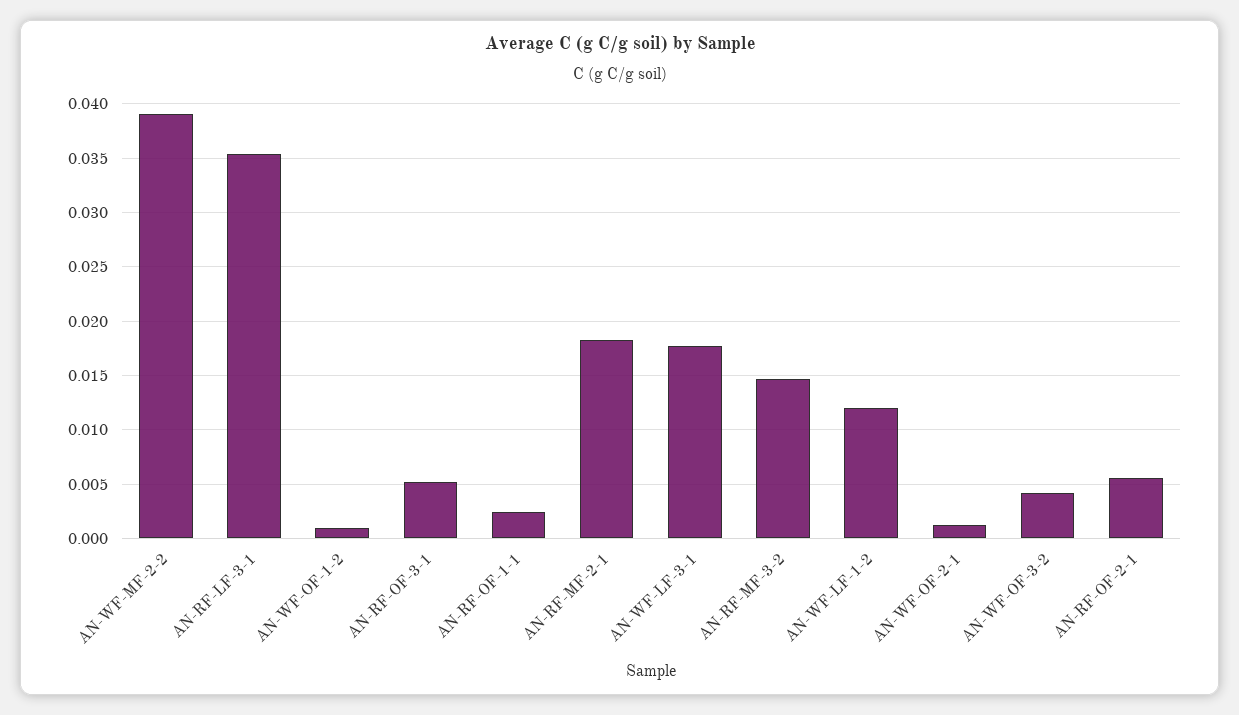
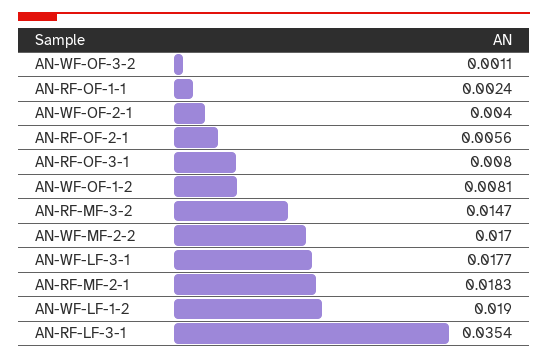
  {
-   "AN-WF-MF-2-2": 0.039,
+   "AN-WF-MF-2-2": 0.017,
    "AN-RF-LF-3-1": 0.0354,
-   "AN-WF-OF-1-2": 0.001,
+   "AN-WF-OF-1-2": 0.0081,
-   "AN-RF-OF-3-1": 0.005,
+   "AN-RF-OF-3-1": 0.008,
    "AN-RF-OF-1-1": 0.0024,
    "AN-RF-MF-2-1": 0.0183,
    "AN-WF-LF-3-1": 0.0177,
    "AN-RF-MF-3-2": 0.0147,
-   "AN-WF-LF-1-2": 0.012,
+   "AN-WF-LF-1-2": 0.019,
-   "AN-WF-OF-2-1": 0.001,
+   "AN-WF-OF-2-1": 0.004,
-   "AN-WF-OF-3-2": 0.004,
+   "AN-WF-OF-3-2": 0.0011,
    "AN-RF-OF-2-1": 0.0056
  }

